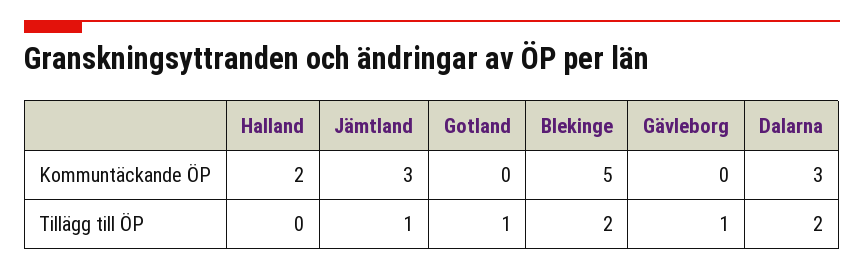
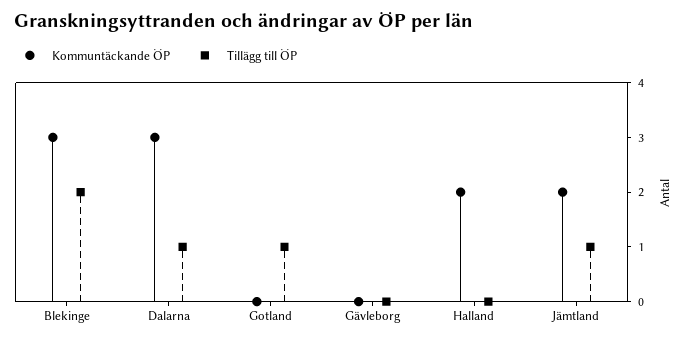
  {
    "Kommuntäckande ÖP": {
      "Halland": 2,
-     "Jämtland": 3,
+     "Jämtland": 2,
      "Gotland": 0,
-     "Blekinge": 5,
+     "Blekinge": 3,
      "Gävleborg": 0,
      "Dalarna": 3
    },
    "Tillägg till ÖP": {
      "Halland": 0,
      "Jämtland": 1,
      "Gotland": 1,
      "Blekinge": 2,
-     "Gävleborg": 1,
+     "Gävleborg": 0,
-     "Dalarna": 2
+     "Dalarna": 1
    }
  }

